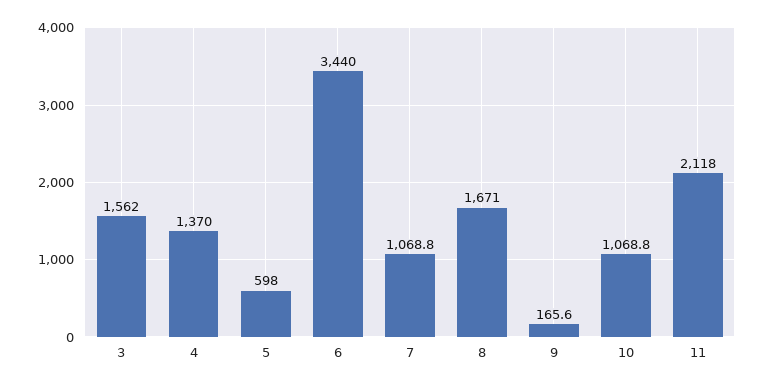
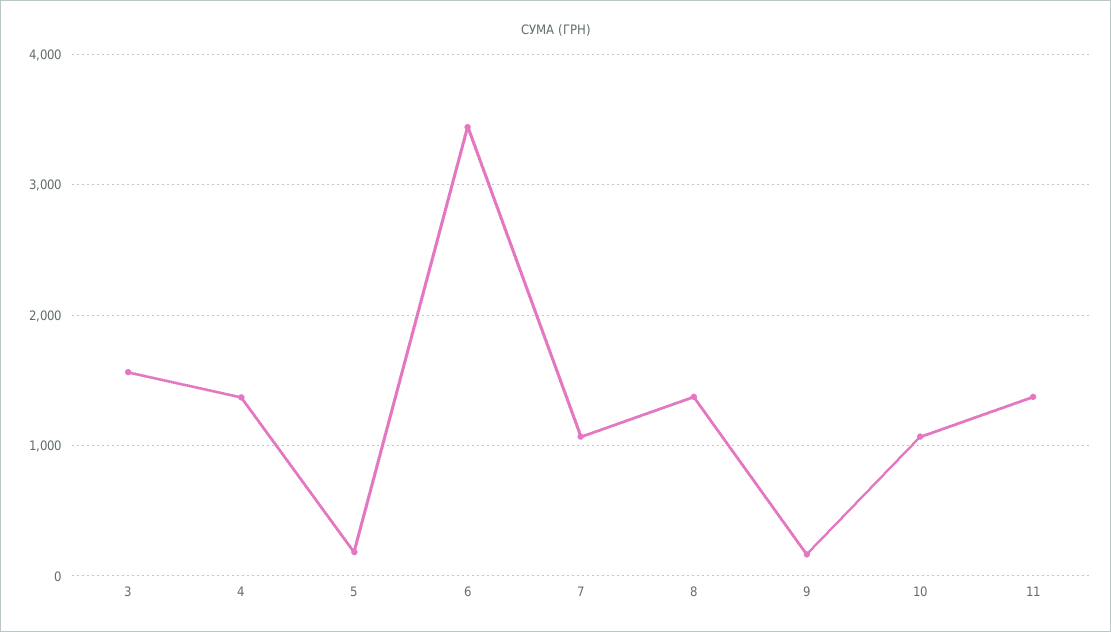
  {
    "3": 1562,
    "4": 1370,
-   "5": 598,
+   "5": 200,
    "6": 3440,
    "7": 1068.8,
-   "8": 1671,
+   "8": 1400,
    "9": 165.6,
    "10": 1068.8,
-   "11": 2118
+   "11": 1400
  }

